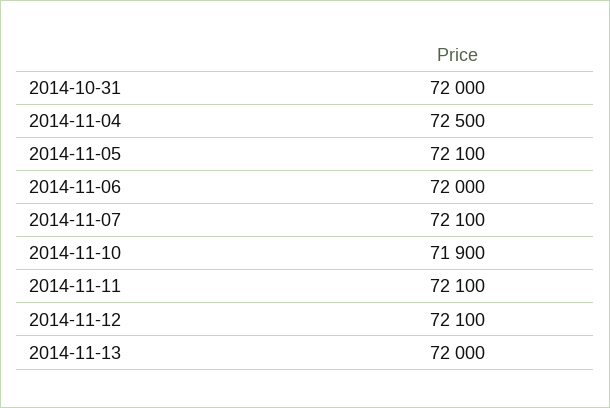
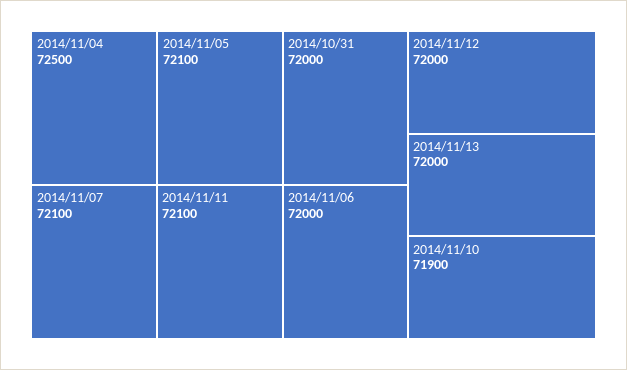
  {
    "2014-10-31": 72000,
    "2014-11-04": 72500,
    "2014-11-05": 72100,
    "2014-11-06": 72000,
    "2014-11-07": 72100,
    "2014-11-10": 71900,
    "2014-11-11": 72100,
-   "2014-11-12": 72100,
+   "2014-11-12": 72000,
    "2014-11-13": 72000
  }

